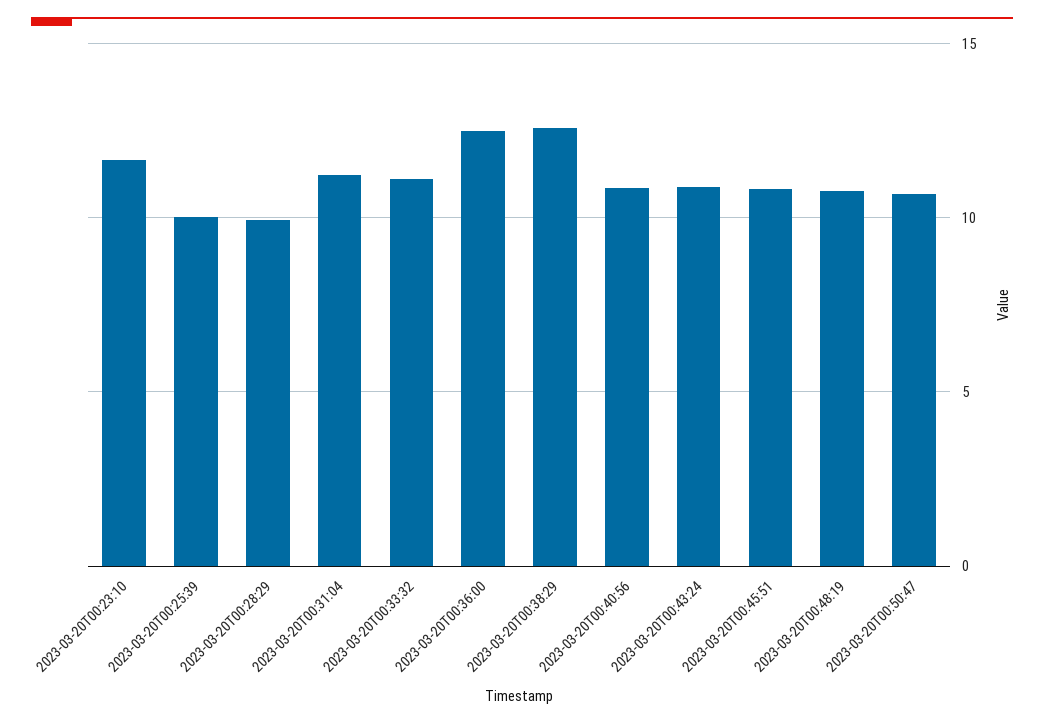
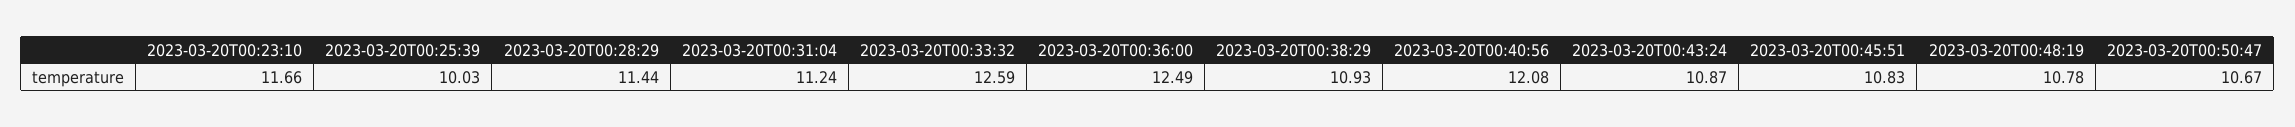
  {
    "2023-03-20T00:23:10": 11.66,
    "2023-03-20T00:25:39": 10.03,
-   "2023-03-20T00:28:29": 10,
+   "2023-03-20T00:28:29": 11.44,
    "2023-03-20T00:31:04": 11.24,
-   "2023-03-20T00:33:32": 11,
+   "2023-03-20T00:33:32": 12.59,
    "2023-03-20T00:36:00": 12.49,
-   "2023-03-20T00:38:29": 12.5,
+   "2023-03-20T00:38:29": 10.93,
-   "2023-03-20T00:40:56": 11,
+   "2023-03-20T00:40:56": 12.08,
    "2023-03-20T00:43:24": 10.87,
    "2023-03-20T00:45:51": 10.83,
    "2023-03-20T00:48:19": 10.78,
    "2023-03-20T00:50:47": 10.67
  }

